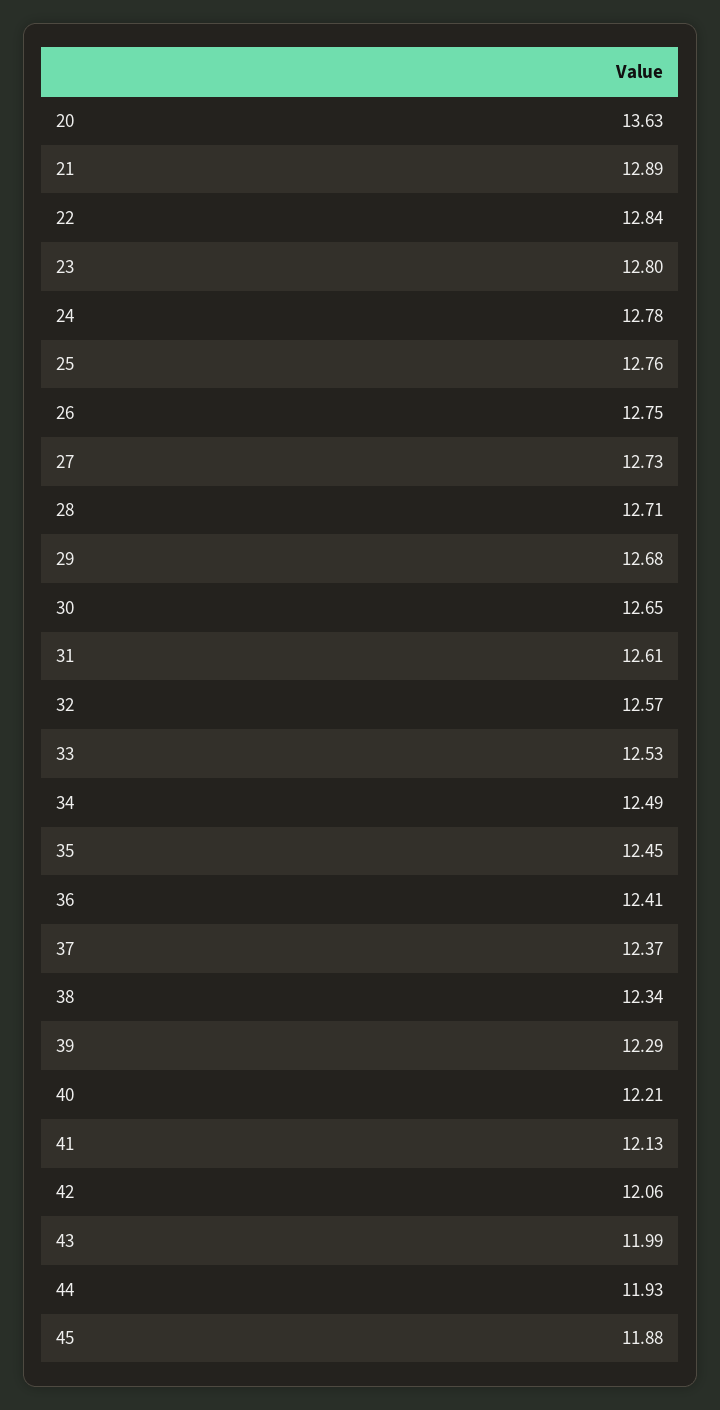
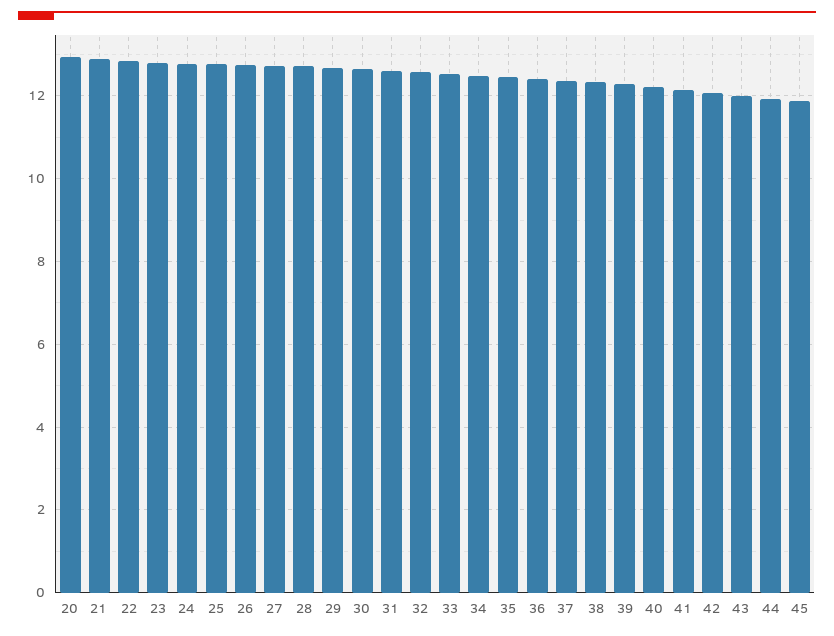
  {
-   "20": 13.63,
+   "20": 13,
    "21": 12.89,
    "22": 12.84,
    "23": 12.8,
    "24": 12.78,
    "25": 12.76,
    "26": 12.75,
    "27": 12.73,
    "28": 12.71,
    "29": 12.68,
    "30": 12.65,
    "31": 12.61,
    "32": 12.57,
    "33": 12.53,
    "34": 12.49,
    "35": 12.45,
    "36": 12.41,
    "37": 12.37,
    "38": 12.34,
    "39": 12.29,
    "40": 12.21,
    "41": 12.13,
    "42": 12.06,
    "43": 11.99,
    "44": 11.93,
    "45": 11.88
  }

